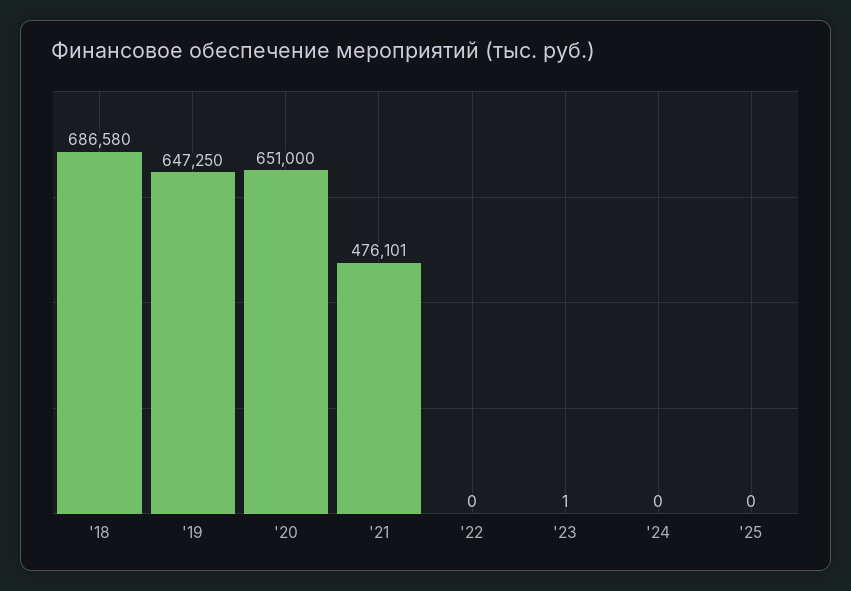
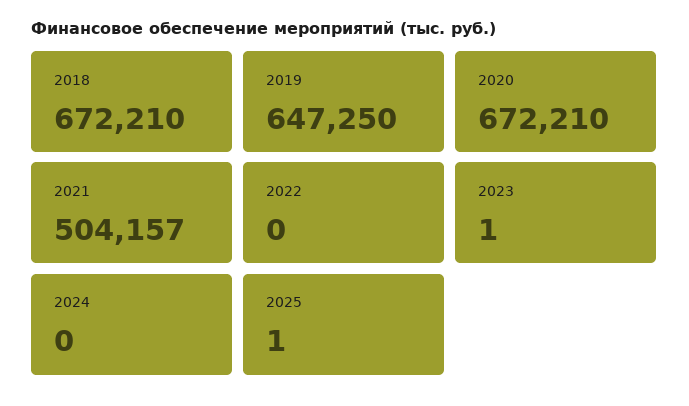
  {
-   "'18": 686580,
+   "'18": 672210,
    "'19": 647250,
-   "'20": 651000,
+   "'20": 672210,
-   "'21": 476101,
+   "'21": 504157,
    "'22": 0,
    "'23": 1,
    "'24": 0,
-   "'25": 0
+   "'25": 1
  }

